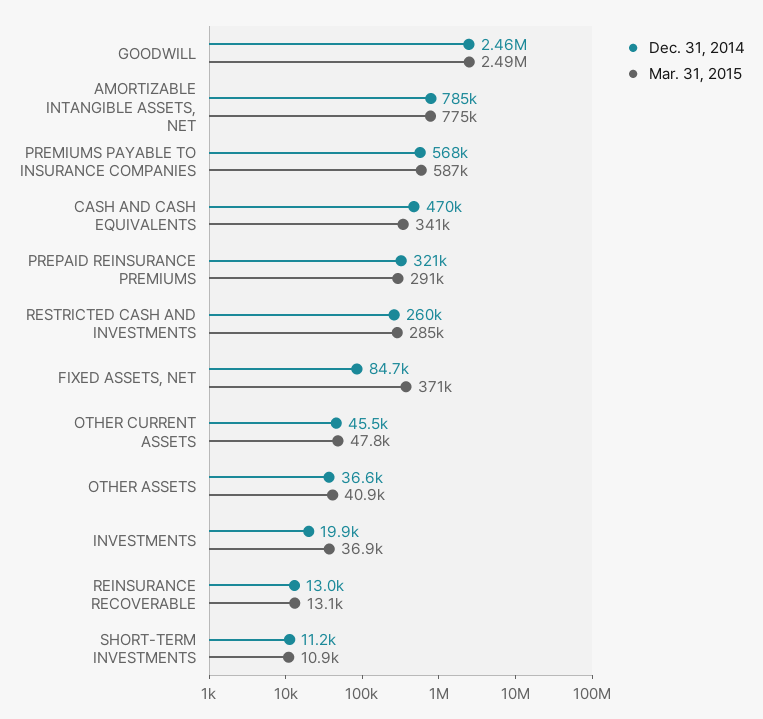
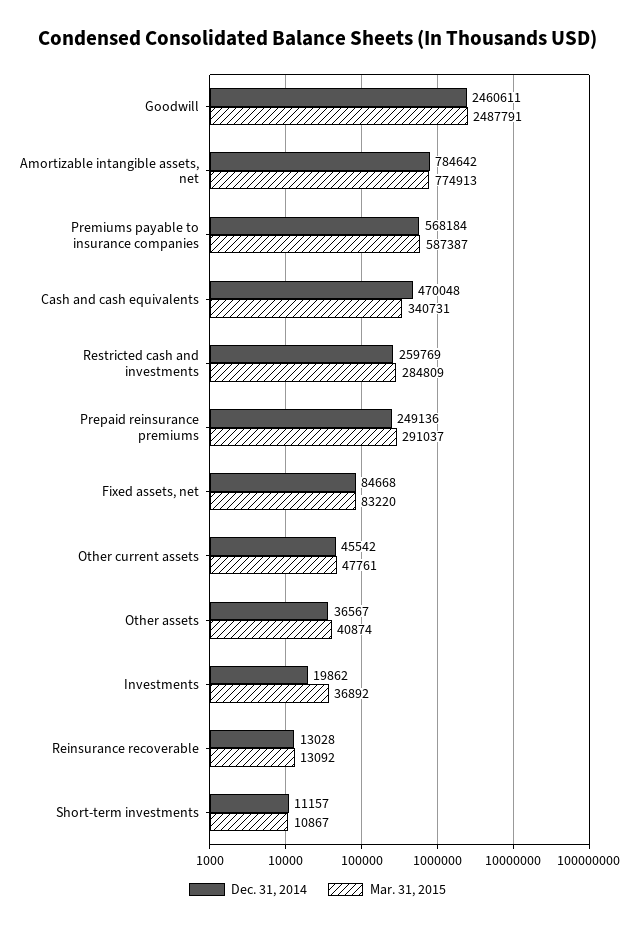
  {
    "Dec. 31, 2014": {
      "GOODWILL": 2460611,
      "AMORTIZABLE INTANGIBLE ASSETS, NET": 784642,
      "PREMIUMS PAYABLE TO INSURANCE COMPANIES": 568184,
      "CASH AND CASH EQUIVALENTS": 470048,
-     "PREPAID REINSURANCE PREMIUMS": 321000,
+     "PREPAID REINSURANCE PREMIUMS": 249136,
      "RESTRICTED CASH AND INVESTMENTS": 259769,
      "FIXED ASSETS, NET": 84668,
      "OTHER CURRENT ASSETS": 45542,
      "OTHER ASSETS": 36567,
      "INVESTMENTS": 19862,
      "REINSURANCE RECOVERABLE": 13028,
      "SHORT-TERM INVESTMENTS": 11157
    },
    "Mar. 31, 2015": {
      "GOODWILL": 2487791,
      "AMORTIZABLE INTANGIBLE ASSETS, NET": 774913,
      "PREMIUMS PAYABLE TO INSURANCE COMPANIES": 587387,
      "CASH AND CASH EQUIVALENTS": 340731,
      "PREPAID REINSURANCE PREMIUMS": 291037,
      "RESTRICTED CASH AND INVESTMENTS": 284809,
-     "FIXED ASSETS, NET": 371000,
+     "FIXED ASSETS, NET": 83220,
      "OTHER CURRENT ASSETS": 47761,
      "OTHER ASSETS": 40874,
      "INVESTMENTS": 36892,
      "REINSURANCE RECOVERABLE": 13092,
      "SHORT-TERM INVESTMENTS": 10867
    }
  }

